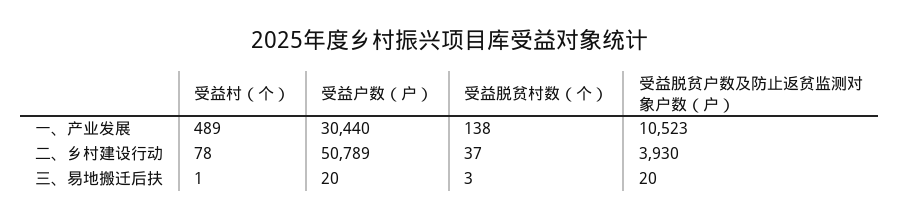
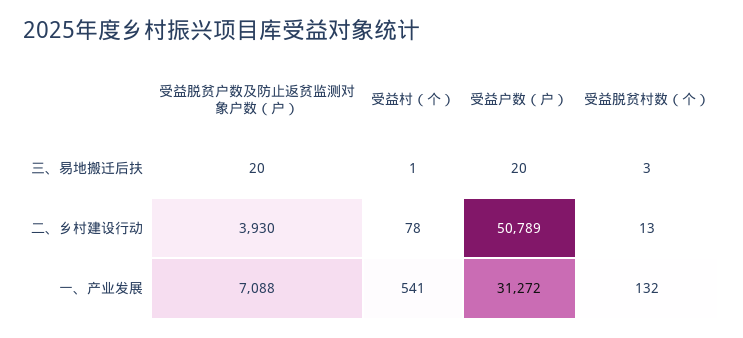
  {
    "受益村（个）": {
-     "一、产业发展": 489,
+     "一、产业发展": 541,
      "二、乡村建设行动": 78,
      "三、易地搬迁后扶": 1
    },
    "受益户数（户）": {
-     "一、产业发展": 30440,
+     "一、产业发展": 31272,
      "二、乡村建设行动": 50789,
      "三、易地搬迁后扶": 20
    },
    "受益脱贫村数（个）": {
-     "一、产业发展": 138,
+     "一、产业发展": 132,
-     "二、乡村建设行动": 37,
+     "二、乡村建设行动": 13,
      "三、易地搬迁后扶": 3
    },
    "受益脱贫户数及防止返贫监测对象户数（户）": {
-     "一、产业发展": 10523,
+     "一、产业发展": 7088,
      "二、乡村建设行动": 3930,
      "三、易地搬迁后扶": 20
    }
  }

